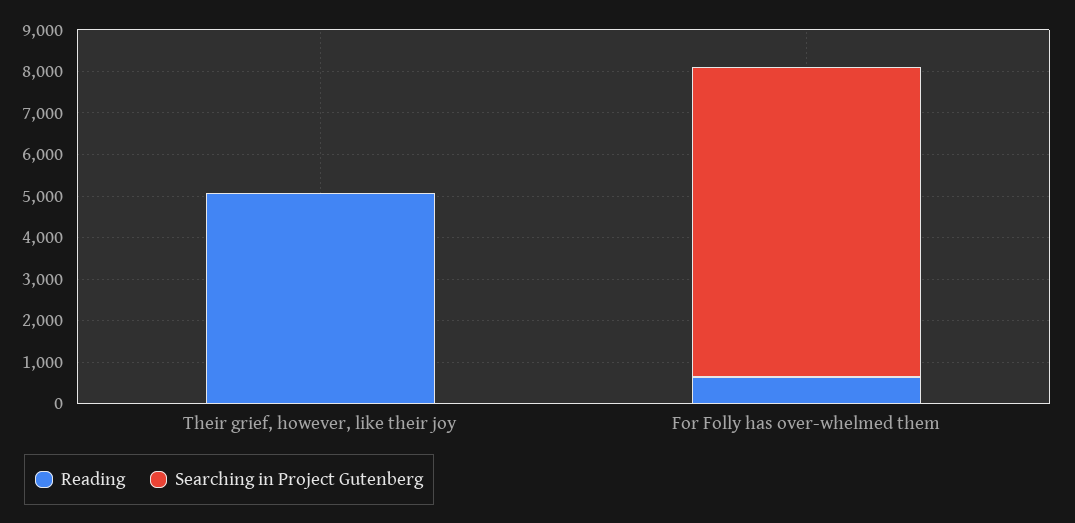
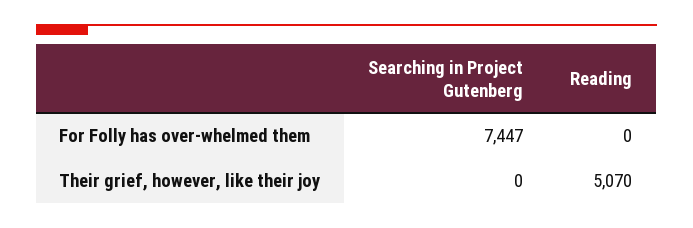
  {
    "Reading": {
      "Their grief, however, like their joy": 5070,
-     "For Folly has over-whelmed them": 600
+     "For Folly has over-whelmed them": 0
    },
    "Searching in Project Gutenberg": {
      "Their grief, however, like their joy": 0,
      "For Folly has over-whelmed them": 7447
    }
  }

